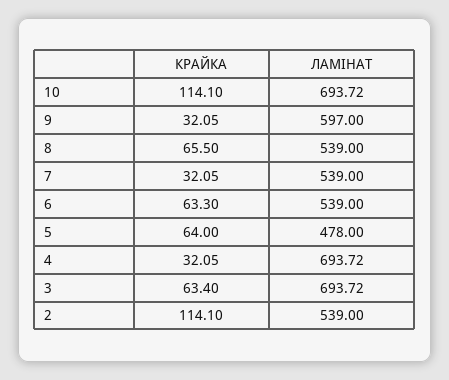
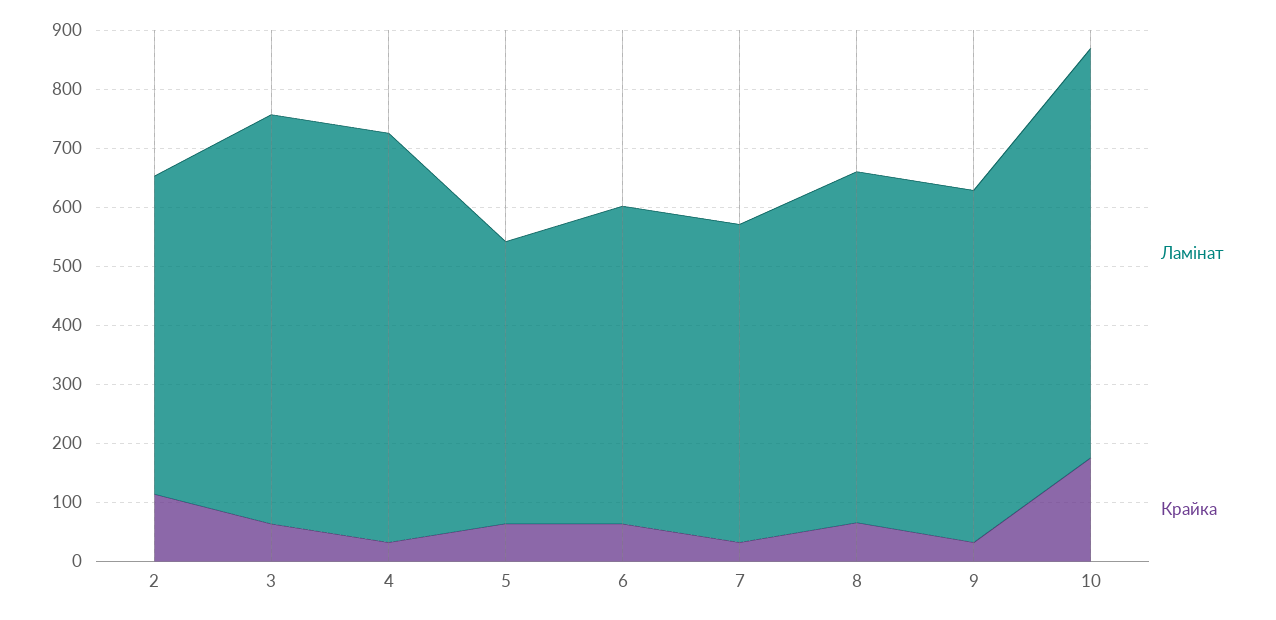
  {
    "КРАЙКА": {
-     "10": 114.1,
+     "10": 180,
      "9": 32.05,
      "8": 65.5,
      "7": 32.05,
      "6": 63.3,
      "5": 64,
      "4": 32.05,
      "3": 63.4,
      "2": 114.1
    },
    "ЛАМІНАТ": {
      "10": 693.72,
      "9": 597,
-     "8": 539,
+     "8": 600,
      "7": 539,
      "6": 539,
      "5": 478,
      "4": 693.72,
      "3": 693.72,
      "2": 539
    }
  }

